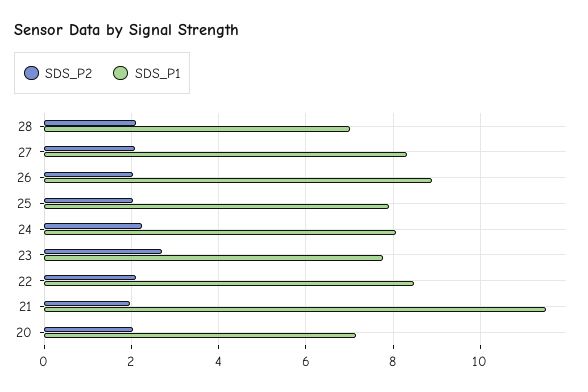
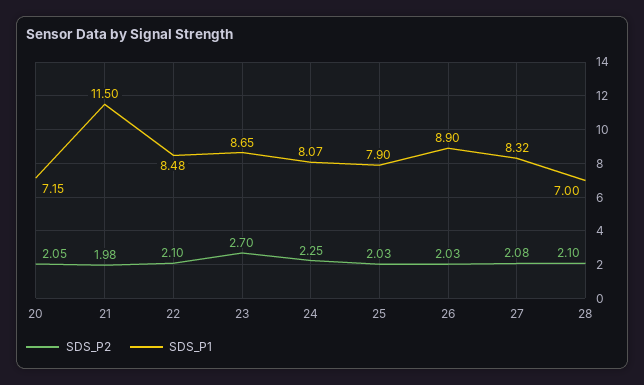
  {
    "SDS_P2": {
      "28": 2.1,
      "27": 2.08,
      "26": 2.03,
      "25": 2.03,
      "24": 2.25,
      "23": 2.7,
      "22": 2.1,
      "21": 1.98,
      "20": 2.05
    },
    "SDS_P1": {
      "28": 7,
      "27": 8.32,
      "26": 8.9,
      "25": 7.9,
      "24": 8.07,
-     "23": 7.8,
+     "23": 8.65,
      "22": 8.48,
      "21": 11.5,
      "20": 7.15
    }
  }

